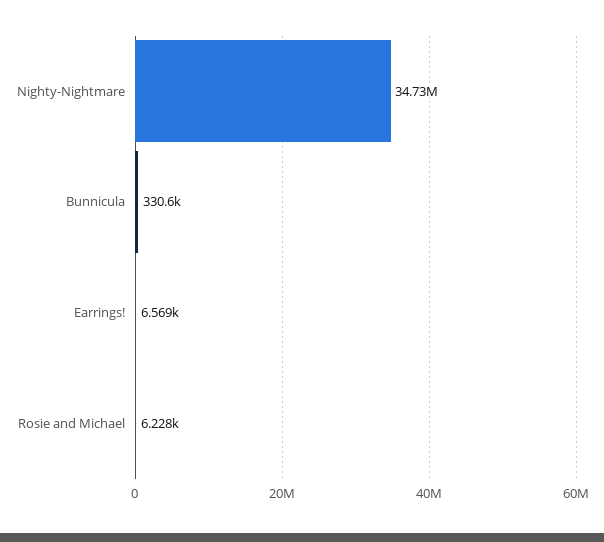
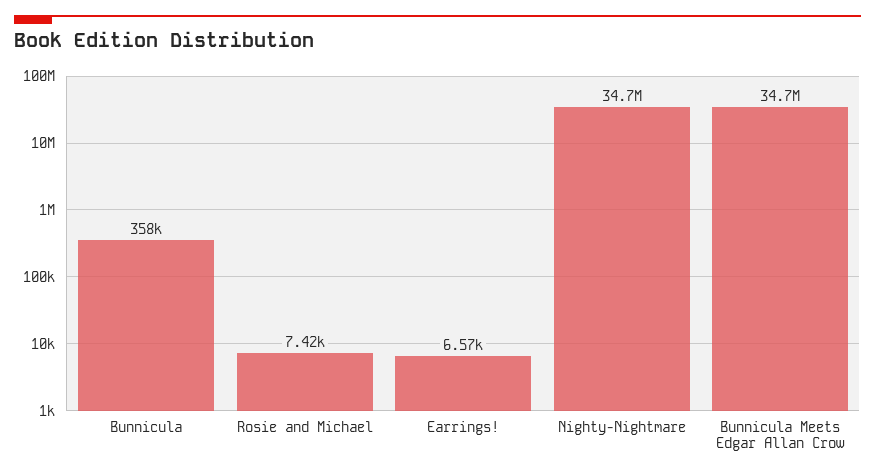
  {
    "Nighty-Nightmare": 34730000,
-   "Bunnicula": 330600,
+   "Bunnicula": 358000,
    "Earrings!": 6569,
-   "Rosie and Michael": 6228
+   "Rosie and Michael": 7420,
+   "Bunnicula Meets Edgar Allan Crow": 34700000
  }

